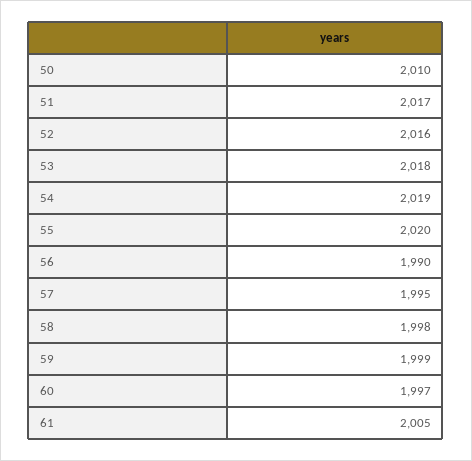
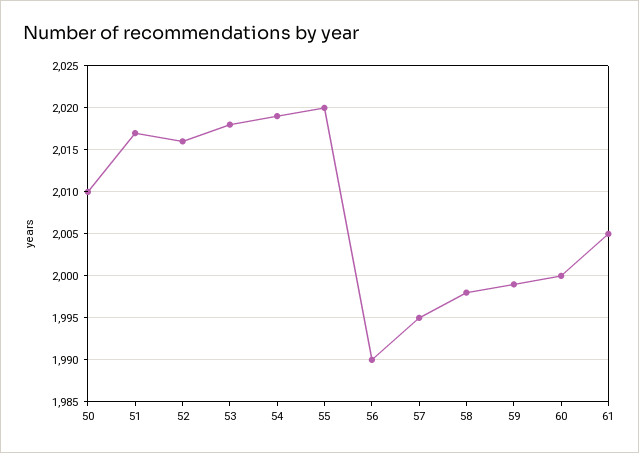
  {
    "50": 2010,
    "51": 2017,
    "52": 2016,
    "53": 2018,
    "54": 2019,
    "55": 2020,
    "56": 1990,
    "57": 1995,
    "58": 1998,
    "59": 1999,
-   "60": 1997,
+   "60": 2000,
    "61": 2005
  }

